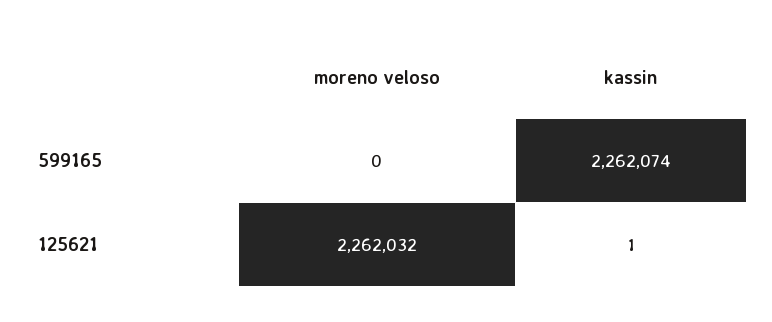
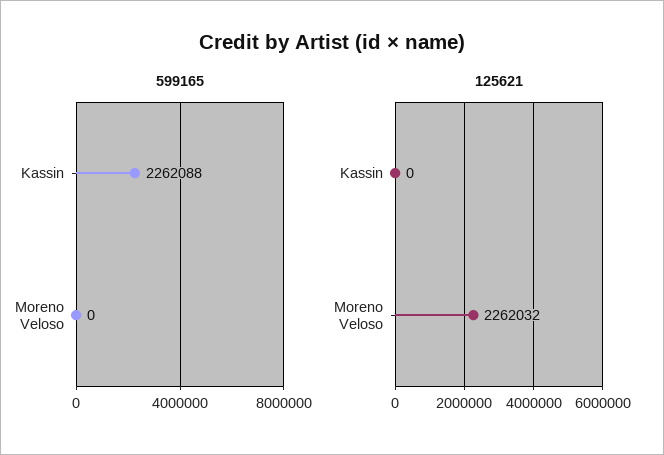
  {
    "599165": {
      "moreno veloso": 0,
-     "kassin": 2262074
+     "kassin": 2262088
    },
    "125621": {
      "moreno veloso": 2262032,
-     "kassin": 1
+     "kassin": 0
    }
  }

